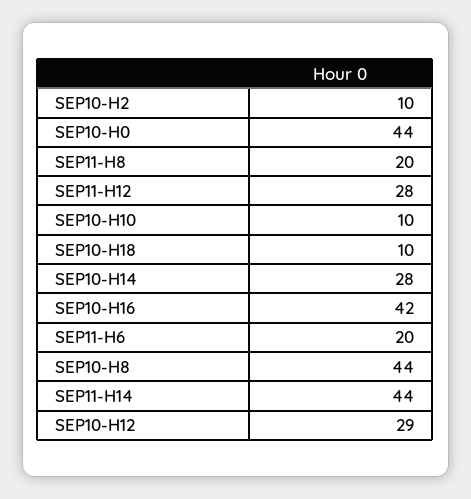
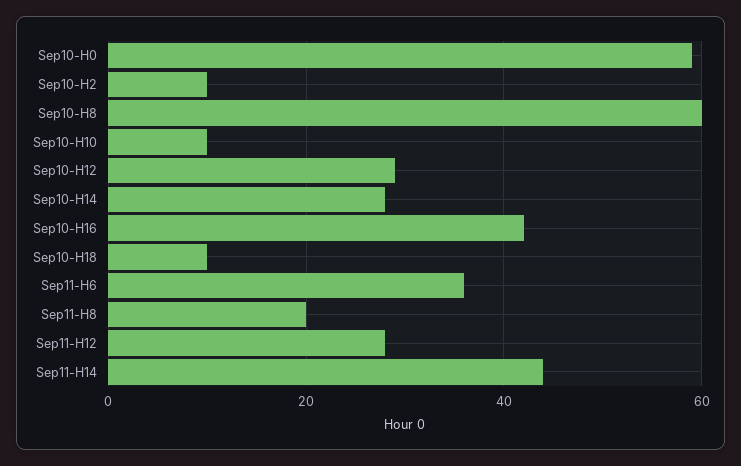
  {
    "SEP10-H2": 10,
-   "SEP10-H0": 44,
+   "SEP10-H0": 60,
    "SEP11-H8": 20,
    "SEP11-H12": 28,
    "SEP10-H10": 10,
    "SEP10-H18": 10,
    "SEP10-H14": 28,
    "SEP10-H16": 42,
-   "SEP11-H6": 20,
+   "SEP11-H6": 35,
-   "SEP10-H8": 44,
+   "SEP10-H8": 60,
    "SEP11-H14": 44,
    "SEP10-H12": 29
  }

